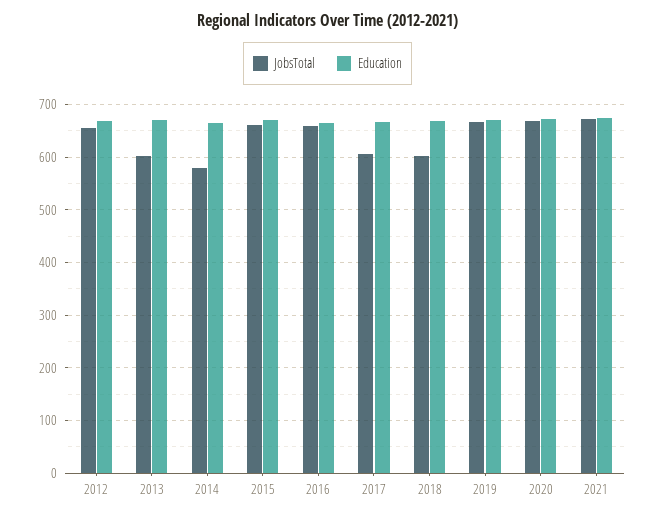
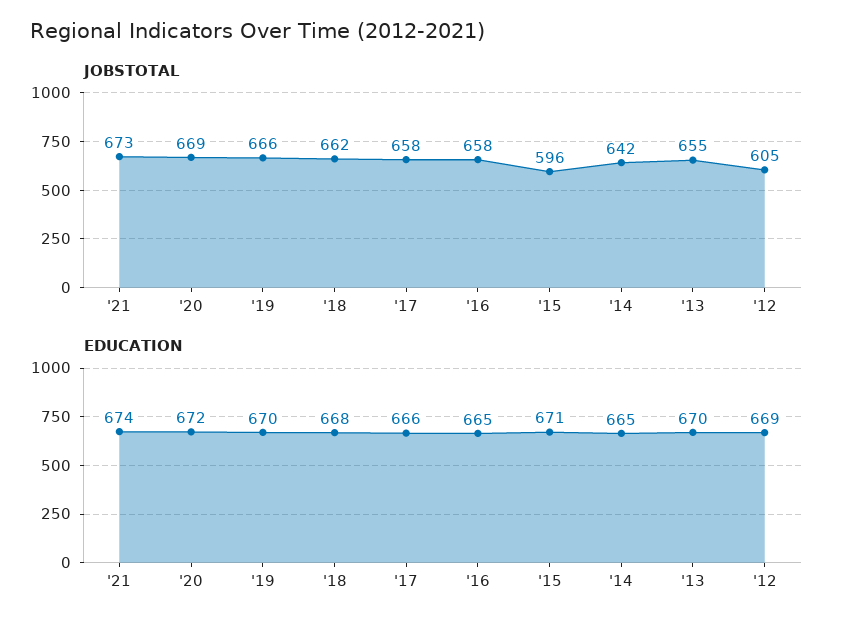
  {
    "JobsTotal": {
-     "2012": 660,
+     "2012": 605,
-     "2013": 600,
+     "2013": 655,
-     "2014": 580,
+     "2014": 642,
-     "2015": 660,
+     "2015": 596,
      "2016": 658,
-     "2017": 600,
+     "2017": 658,
-     "2018": 600,
+     "2018": 662,
      "2019": 666,
      "2020": 669,
      "2021": 673
    },
    "Education": {
      "2012": 669,
      "2013": 670,
      "2014": 665,
      "2015": 671,
      "2016": 665,
      "2017": 666,
      "2018": 668,
      "2019": 670,
      "2020": 672,
      "2021": 674
    }
  }

